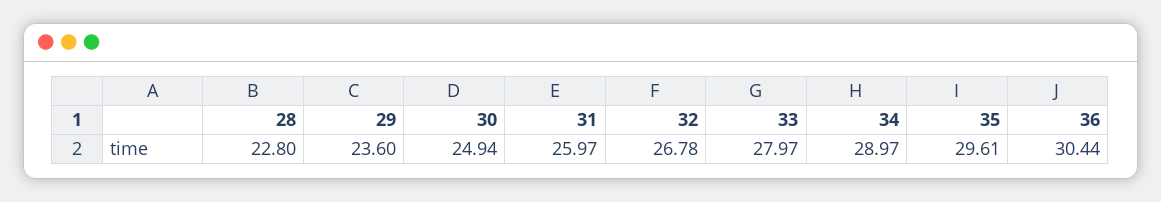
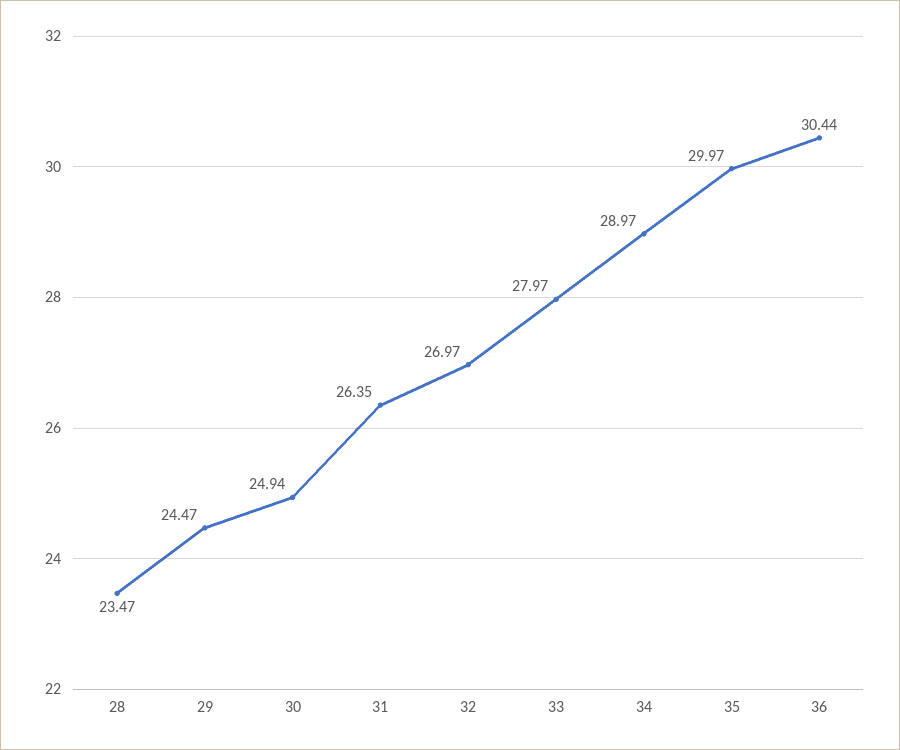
  {
-   "28": 22.8,
+   "28": 23.47,
-   "29": 23.6,
+   "29": 24.47,
    "30": 24.94,
-   "31": 25.97,
+   "31": 26.35,
-   "32": 26.78,
+   "32": 26.97,
    "33": 27.97,
    "34": 28.97,
-   "35": 29.61,
+   "35": 29.97,
    "36": 30.44
  }

